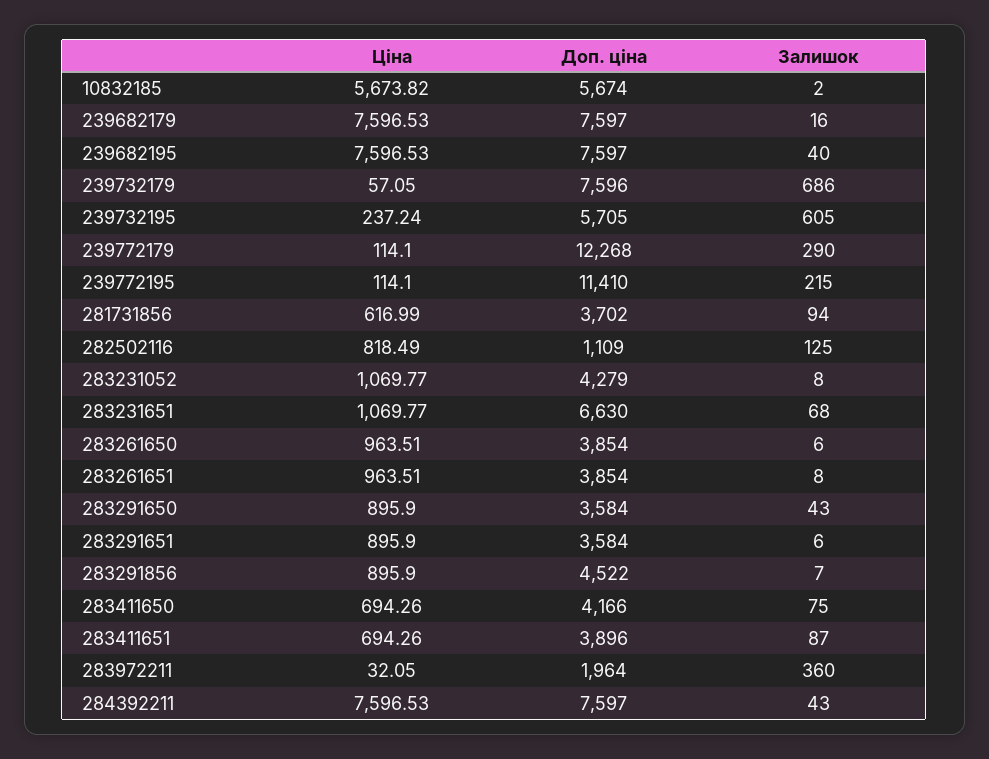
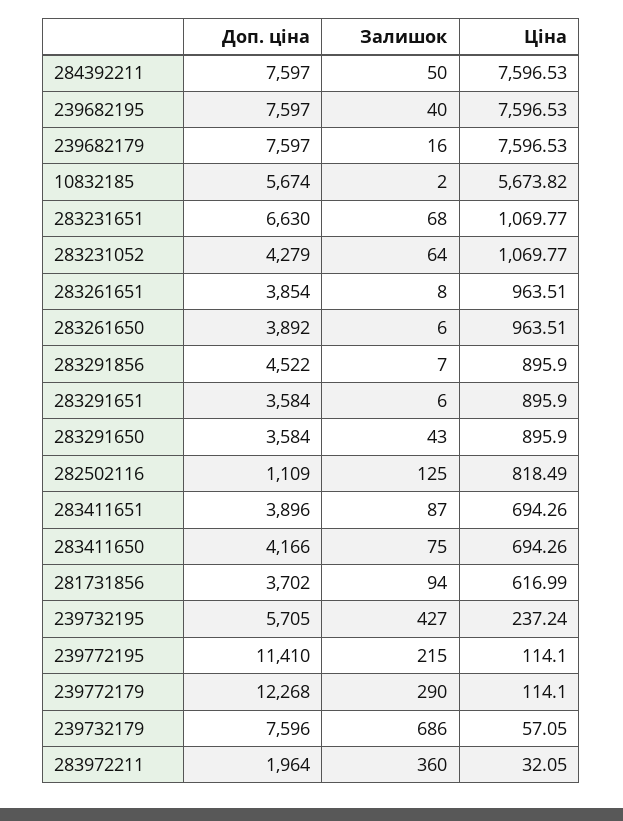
  {
    "Ціна": {
      "10832185": 5673.82,
      "239682179": 7596.53,
      "239682195": 7596.53,
      "239732179": 57.05,
      "239732195": 237.24,
      "239772179": 114.1,
      "239772195": 114.1,
      "281731856": 616.99,
      "282502116": 818.49,
      "283231052": 1069.77,
      "283231651": 1069.77,
      "283261650": 963.51,
      "283261651": 963.51,
      "283291650": 895.9,
      "283291651": 895.9,
      "283291856": 895.9,
      "283411650": 694.26,
      "283411651": 694.26,
      "283972211": 32.05,
      "284392211": 7596.53
    },
    "Доп. ціна": {
      "10832185": 5674,
      "239682179": 7597,
      "239682195": 7597,
      "239732179": 7596,
      "239732195": 5705,
      "239772179": 12268,
      "239772195": 11410,
      "281731856": 3702,
      "282502116": 1109,
      "283231052": 4279,
      "283231651": 6630,
-     "283261650": 3854,
+     "283261650": 3892,
      "283261651": 3854,
      "283291650": 3584,
      "283291651": 3584,
      "283291856": 4522,
      "283411650": 4166,
      "283411651": 3896,
      "283972211": 1964,
      "284392211": 7597
    },
    "Залишок": {
      "10832185": 2,
      "239682179": 16,
      "239682195": 40,
      "239732179": 686,
-     "239732195": 605,
+     "239732195": 427,
      "239772179": 290,
      "239772195": 215,
      "281731856": 94,
      "282502116": 125,
-     "283231052": 8,
+     "283231052": 64,
      "283231651": 68,
      "283261650": 6,
      "283261651": 8,
      "283291650": 43,
      "283291651": 6,
      "283291856": 7,
      "283411650": 75,
      "283411651": 87,
      "283972211": 360,
-     "284392211": 43
+     "284392211": 50
    }
  }

